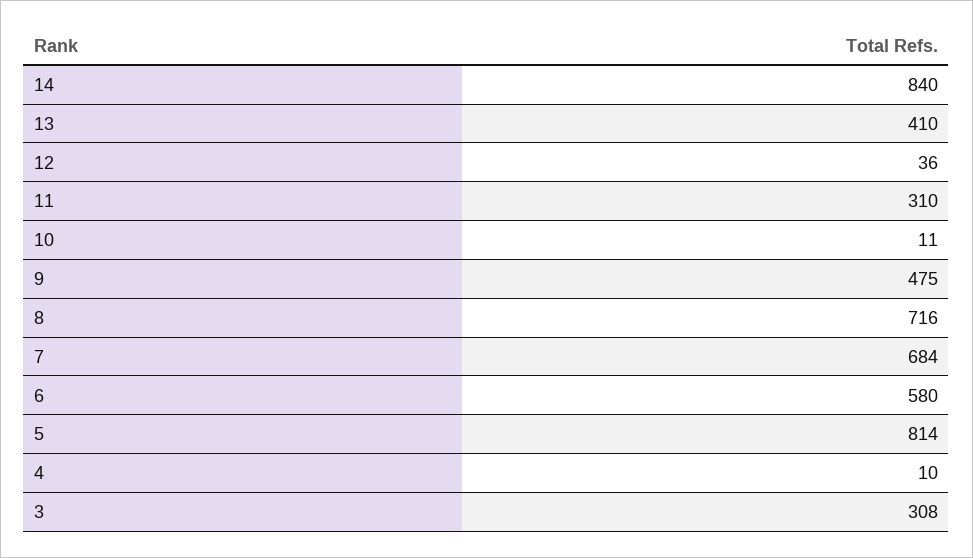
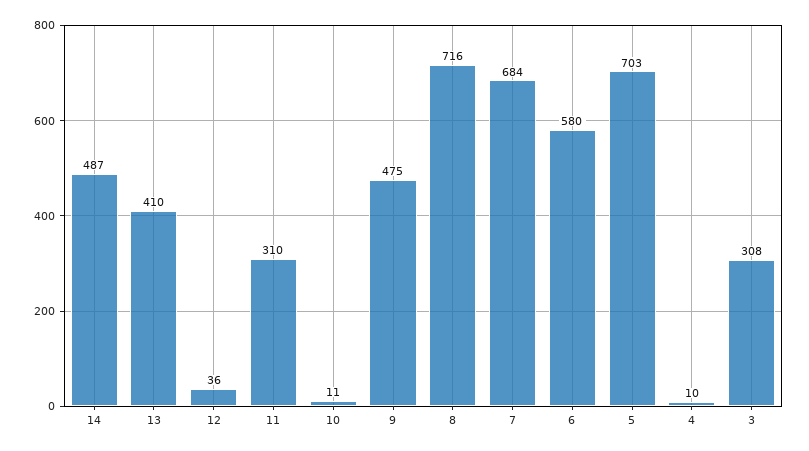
  {
-   "14": 840,
+   "14": 487,
    "13": 410,
    "12": 36,
    "11": 310,
    "10": 11,
    "9": 475,
    "8": 716,
    "7": 684,
    "6": 580,
-   "5": 814,
+   "5": 703,
    "4": 10,
    "3": 308
  }

